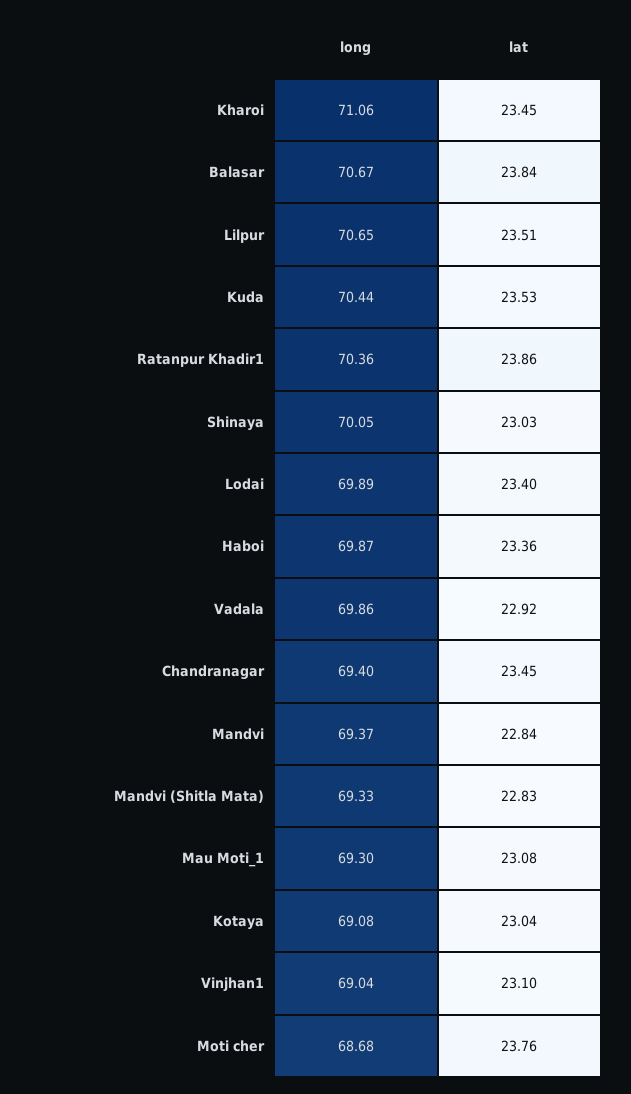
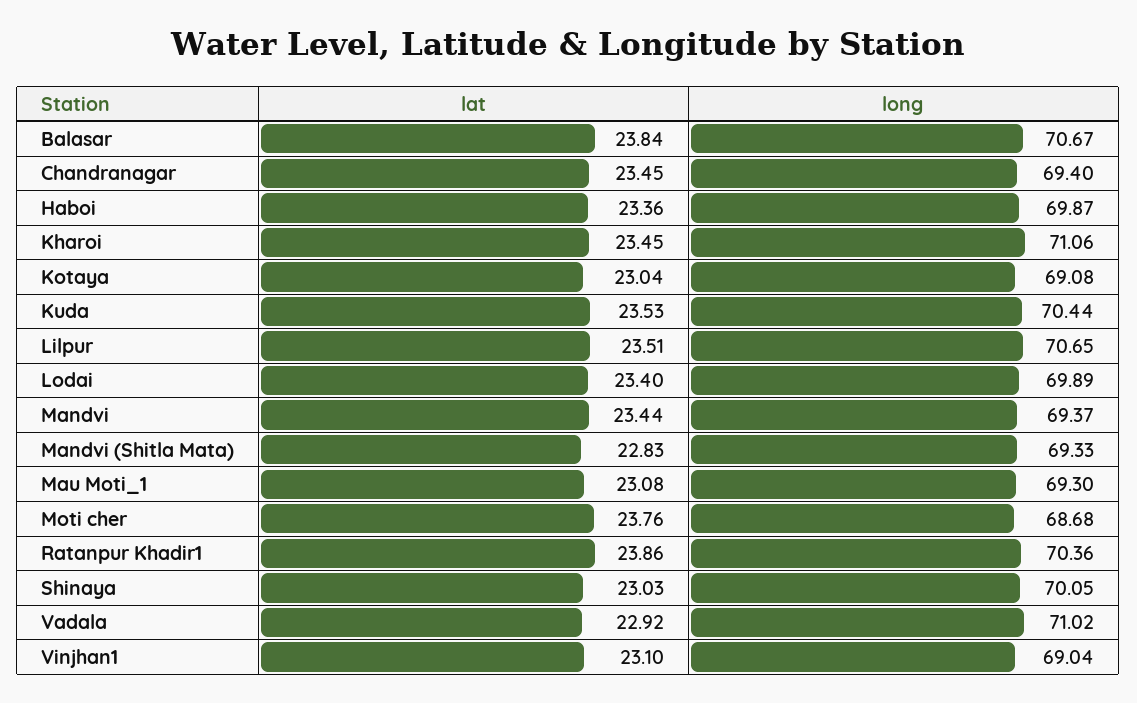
  {
    "long": {
      "Kharoi": 71.06,
      "Balasar": 70.67,
      "Lilpur": 70.65,
      "Kuda": 70.44,
      "Ratanpur Khadir1": 70.36,
      "Shinaya": 70.05,
      "Lodai": 69.89,
      "Haboi": 69.87,
-     "Vadala": 69.86,
+     "Vadala": 71.02,
      "Chandranagar": 69.4,
      "Mandvi": 69.37,
      "Mandvi (Shitla Mata)": 69.33,
      "Mau Moti_1": 69.3,
      "Kotaya": 69.08,
      "Vinjhan1": 69.04,
      "Moti cher": 68.68
    },
    "lat": {
      "Kharoi": 23.45,
      "Balasar": 23.84,
      "Lilpur": 23.51,
      "Kuda": 23.53,
      "Ratanpur Khadir1": 23.86,
      "Shinaya": 23.03,
      "Lodai": 23.4,
      "Haboi": 23.36,
      "Vadala": 22.92,
      "Chandranagar": 23.45,
-     "Mandvi": 22.84,
+     "Mandvi": 23.44,
      "Mandvi (Shitla Mata)": 22.83,
      "Mau Moti_1": 23.08,
      "Kotaya": 23.04,
      "Vinjhan1": 23.1,
      "Moti cher": 23.76
    }
  }

